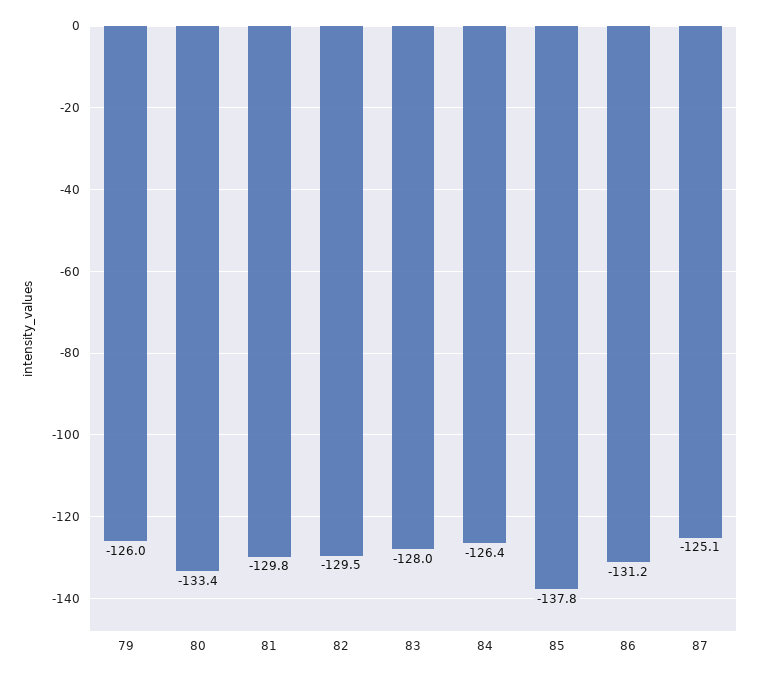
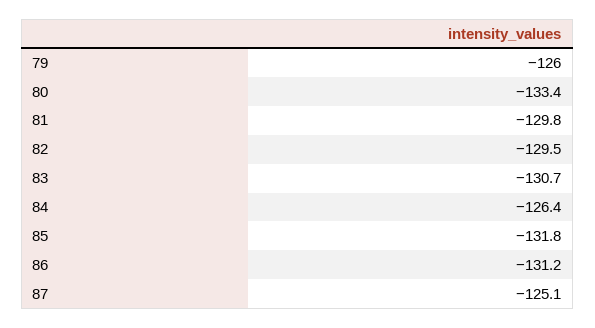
  {
    "79": -126,
    "80": -133.4,
    "81": -129.8,
    "82": -129.5,
-   "83": -128,
+   "83": -130.7,
    "84": -126.4,
-   "85": -137.8,
+   "85": -131.8,
    "86": -131.2,
    "87": -125.1
  }

